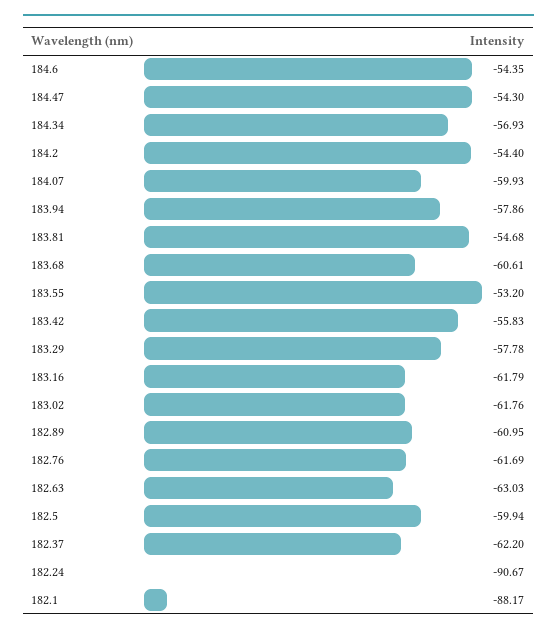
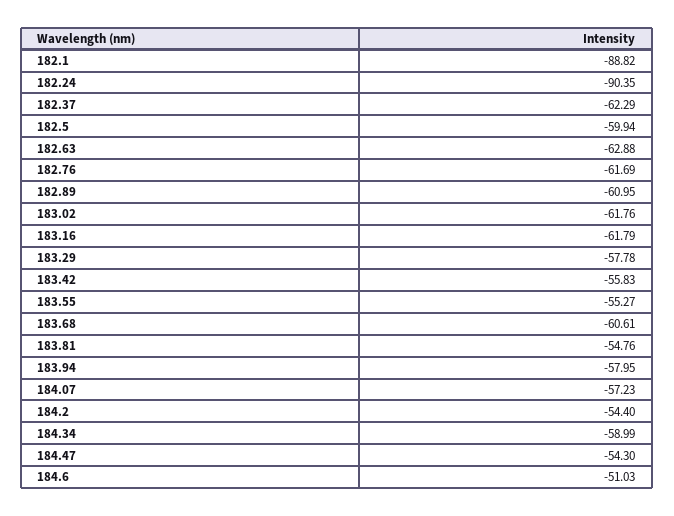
  {
-   "184.6": -54.35,
+   "184.6": -51.03,
    "184.47": -54.3,
-   "184.34": -56.93,
+   "184.34": -58.99,
    "184.2": -54.4,
-   "184.07": -59.93,
+   "184.07": -57.23,
-   "183.94": -57.86,
+   "183.94": -57.95,
-   "183.81": -54.68,
+   "183.81": -54.76,
    "183.68": -60.61,
-   "183.55": -53.2,
+   "183.55": -55.27,
    "183.42": -55.83,
    "183.29": -57.78,
    "183.16": -61.79,
    "183.02": -61.76,
    "182.89": -60.95,
    "182.76": -61.69,
-   "182.63": -63.03,
+   "182.63": -62.88,
    "182.5": -59.94,
-   "182.37": -62.2,
+   "182.37": -62.29,
-   "182.24": -90.67,
+   "182.24": -90.35,
-   "182.1": -88.17
+   "182.1": -88.82
  }

